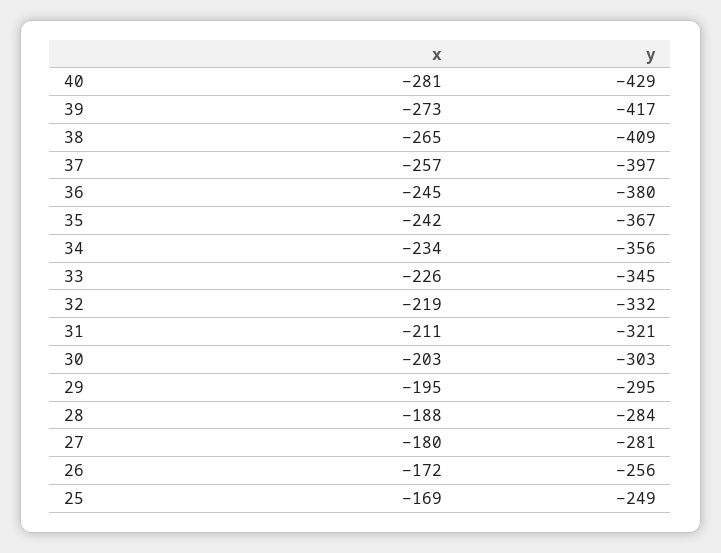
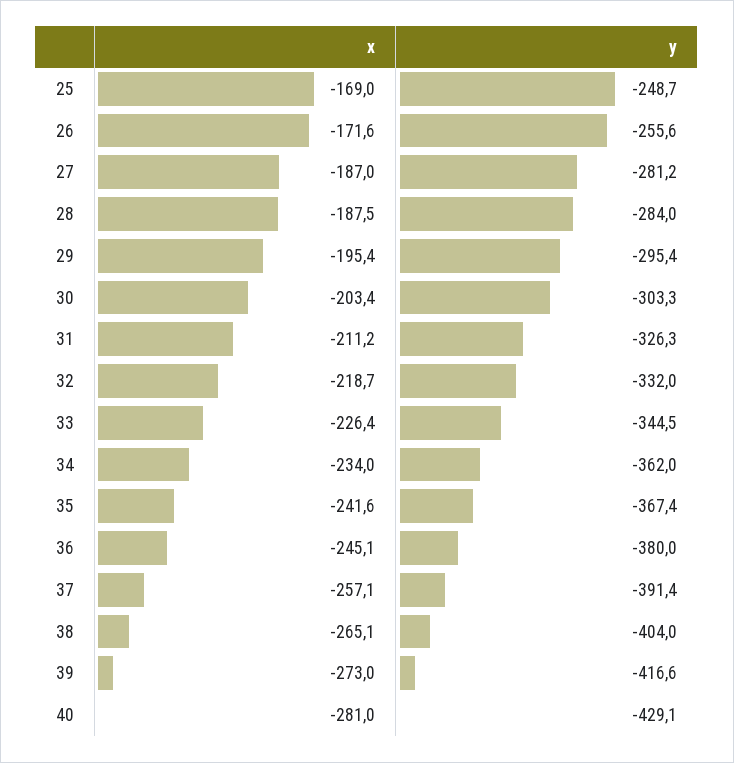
  {
    "x": {
      "40": -281,
      "39": -273,
      "38": -265.1,
      "37": -257.1,
      "36": -245.1,
      "35": -241.6,
      "34": -234,
      "33": -226.4,
      "32": -218.7,
      "31": -211.2,
      "30": -203.4,
      "29": -195.4,
      "28": -187.5,
-     "27": -180,
+     "27": -187,
      "26": -171.6,
      "25": -169
    },
    "y": {
      "40": -429.1,
      "39": -416.6,
-     "38": -409,
+     "38": -404,
-     "37": -397,
+     "37": -391.4,
      "36": -380,
      "35": -367.4,
-     "34": -356,
+     "34": -362,
      "33": -344.5,
      "32": -332,
-     "31": -321,
+     "31": -326.3,
      "30": -303.3,
      "29": -295.4,
      "28": -284,
      "27": -281.2,
      "26": -255.6,
      "25": -248.7
    }
  }

